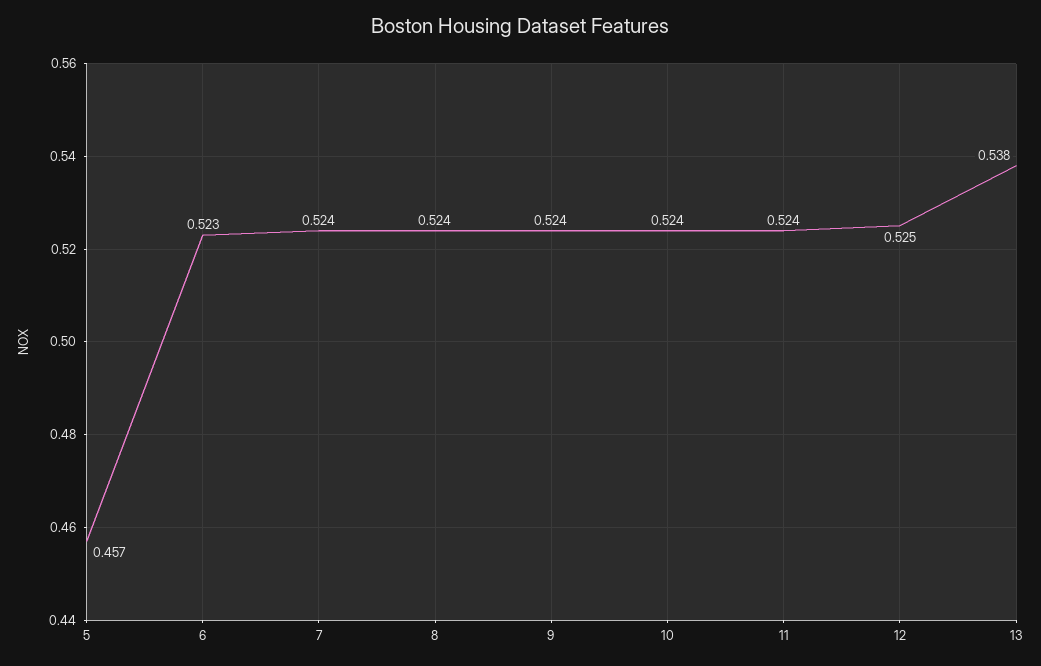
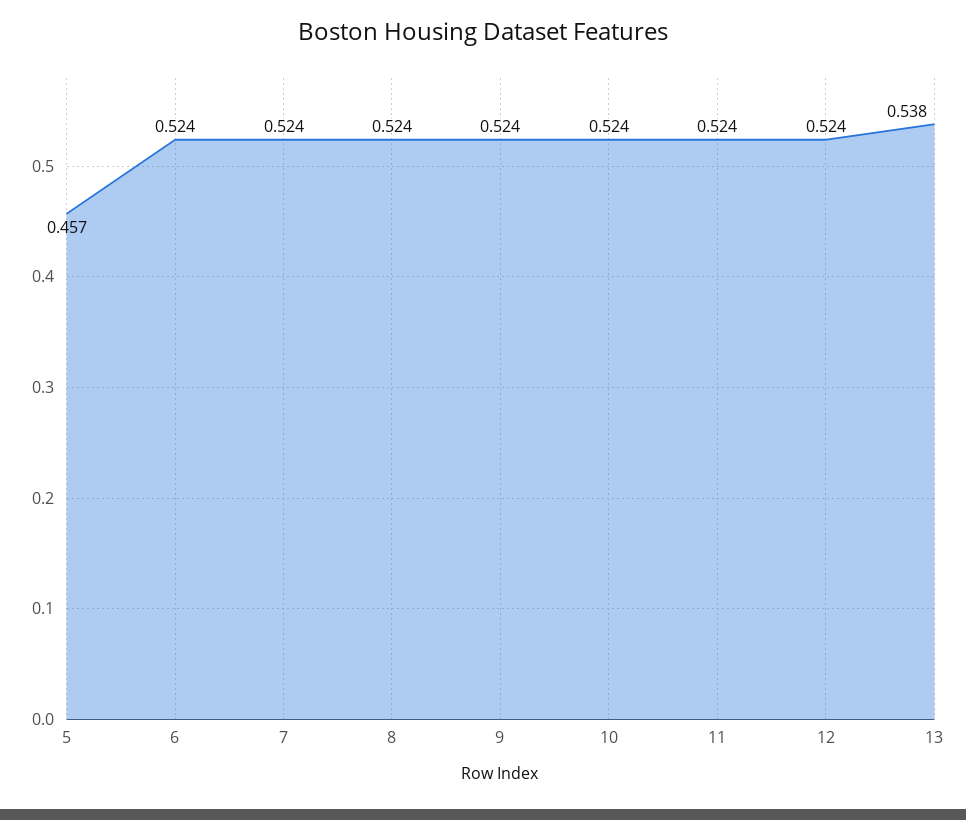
  {
    "5": 0.457,
-   "6": 0.523,
+   "6": 0.524,
    "7": 0.524,
    "8": 0.524,
    "9": 0.524,
    "10": 0.524,
    "11": 0.524,
-   "12": 0.525,
+   "12": 0.524,
    "13": 0.538
  }

